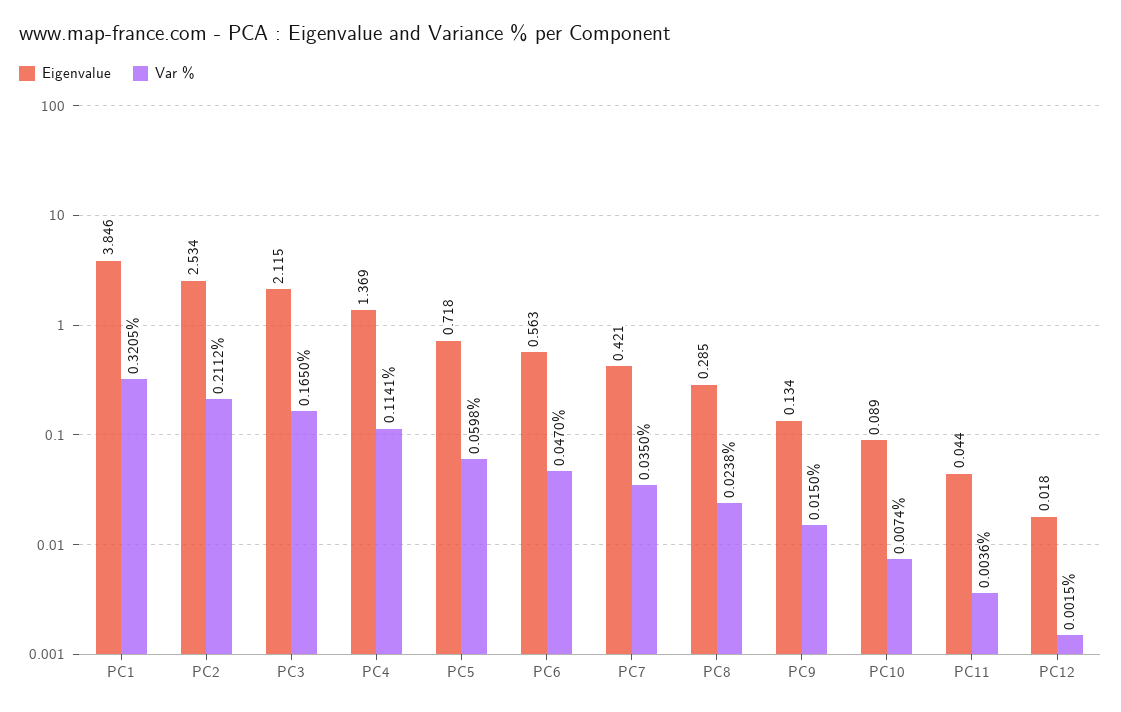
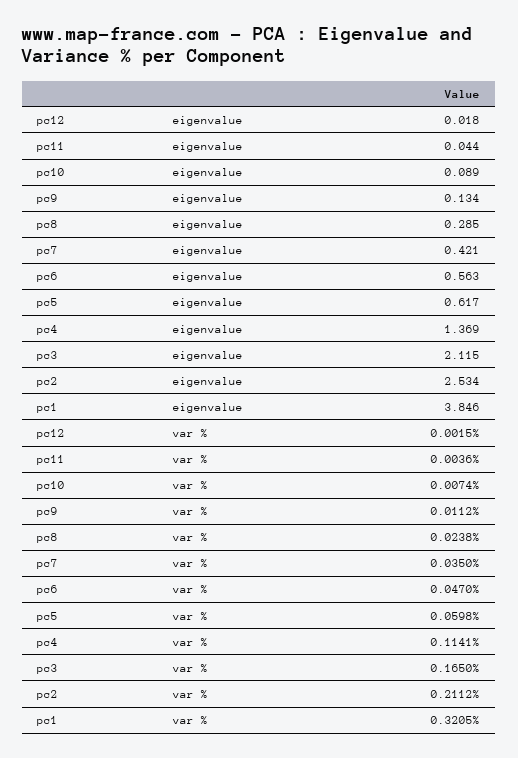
  {
    "Eigenvalue": {
      "PC1": 3.846,
      "PC2": 2.534,
      "PC3": 2.115,
      "PC4": 1.369,
-     "PC5": 0.718,
+     "PC5": 0.617,
      "PC6": 0.563,
      "PC7": 0.421,
      "PC8": 0.285,
      "PC9": 0.134,
      "PC10": 0.089,
      "PC11": 0.044,
      "PC12": 0.018
    },
    "Var %": {
      "PC1": 0.3205,
      "PC2": 0.2112,
      "PC3": 0.165,
      "PC4": 0.1141,
      "PC5": 0.0598,
      "PC6": 0.047,
      "PC7": 0.035,
      "PC8": 0.0238,
-     "PC9": 0.015,
+     "PC9": 0.0112,
      "PC10": 0.0074,
      "PC11": 0.0036,
      "PC12": 0.0015
    }
  }

